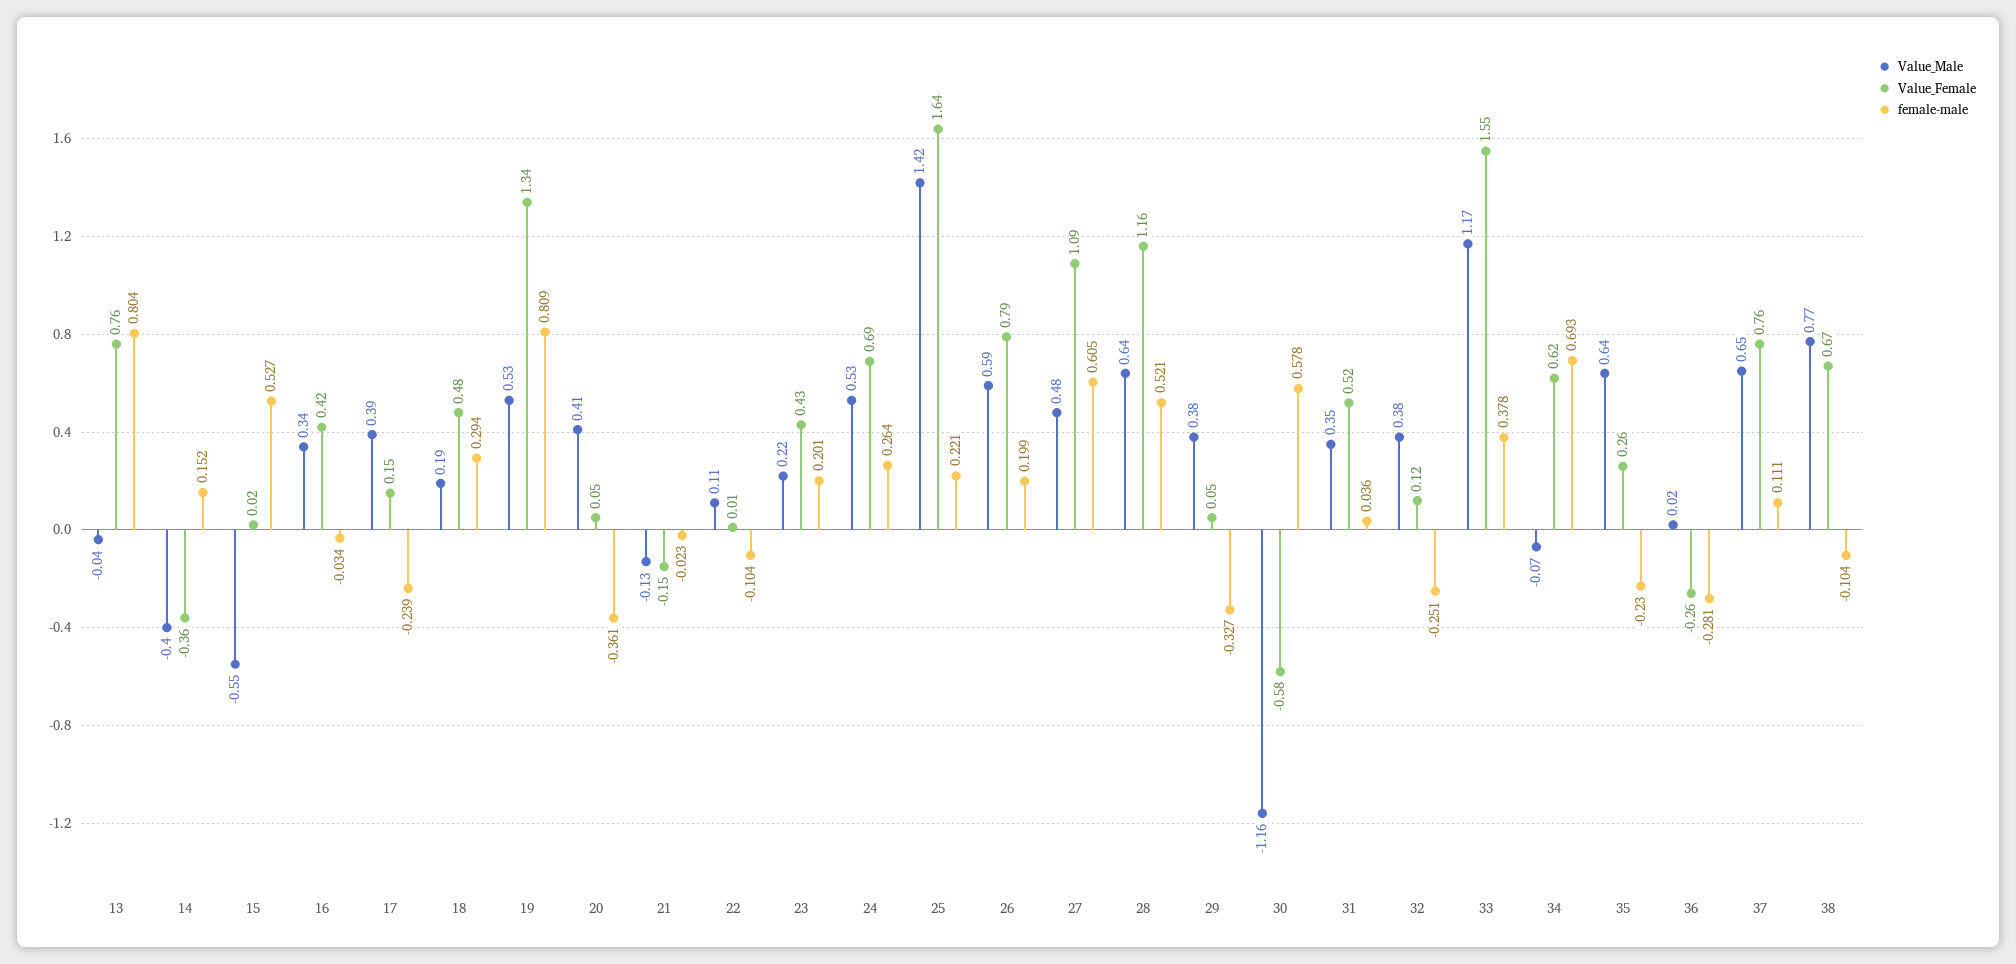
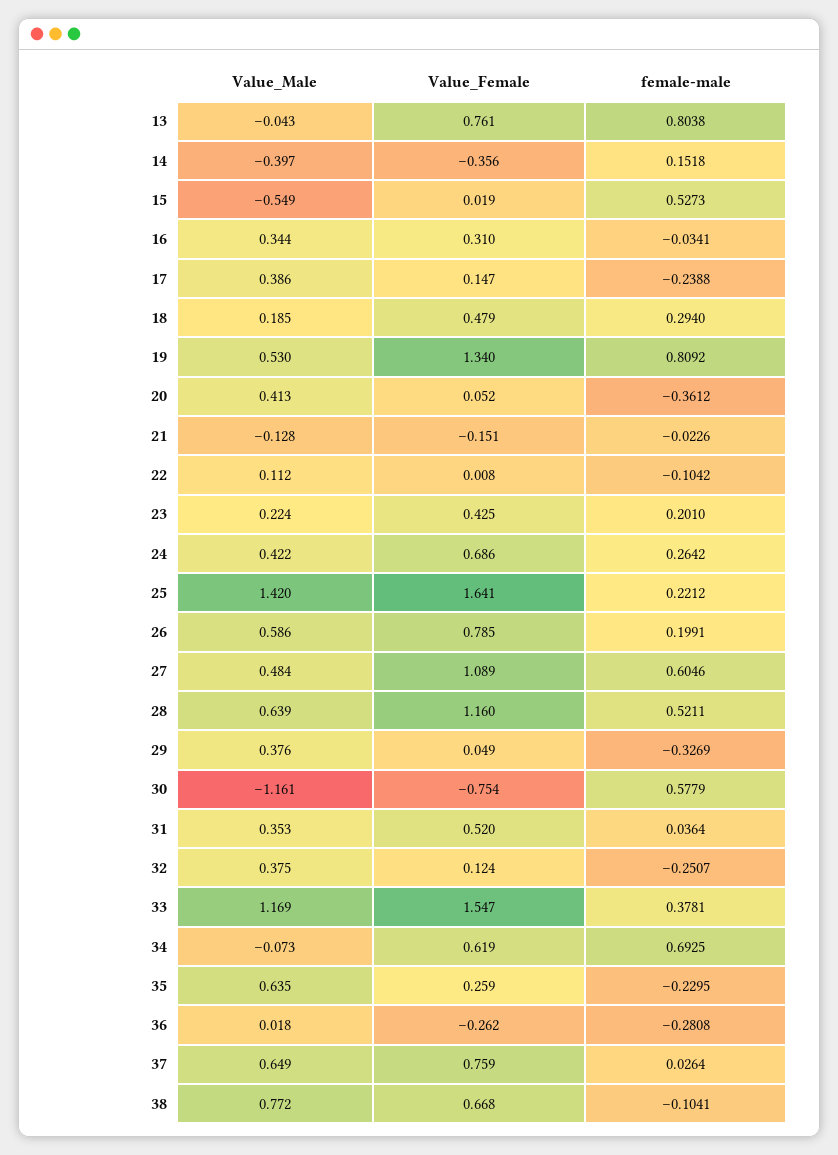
  {
    "Value_Male": {
      "13": -0.043,
      "14": -0.397,
      "15": -0.549,
      "16": 0.344,
      "17": 0.386,
      "18": 0.185,
      "19": 0.53,
      "20": 0.413,
      "21": -0.128,
      "22": 0.112,
      "23": 0.224,
-     "24": 0.53,
+     "24": 0.422,
      "25": 1.42,
      "26": 0.586,
      "27": 0.484,
      "28": 0.639,
      "29": 0.376,
      "30": -1.161,
      "31": 0.353,
      "32": 0.375,
      "33": 1.169,
      "34": -0.073,
      "35": 0.635,
      "36": 0.018,
      "37": 0.649,
      "38": 0.772
    },
    "Value_Female": {
      "13": 0.761,
      "14": -0.356,
      "15": 0.019,
-     "16": 0.42,
+     "16": 0.31,
      "17": 0.147,
      "18": 0.479,
      "19": 1.34,
      "20": 0.052,
      "21": -0.151,
      "22": 0.008,
      "23": 0.425,
      "24": 0.686,
      "25": 1.641,
      "26": 0.785,
      "27": 1.089,
      "28": 1.16,
      "29": 0.049,
-     "30": -0.58,
+     "30": -0.754,
      "31": 0.52,
      "32": 0.124,
      "33": 1.547,
      "34": 0.619,
      "35": 0.259,
      "36": -0.262,
      "37": 0.759,
      "38": 0.668
    },
    "female-male": {
      "13": 0.8038,
      "14": 0.1518,
      "15": 0.5273,
      "16": -0.0341,
      "17": -0.2388,
      "18": 0.294,
      "19": 0.8092,
      "20": -0.3612,
      "21": -0.0226,
      "22": -0.1042,
      "23": 0.201,
      "24": 0.2642,
      "25": 0.2212,
      "26": 0.1991,
      "27": 0.6046,
      "28": 0.5211,
      "29": -0.3269,
      "30": 0.5779,
      "31": 0.0364,
      "32": -0.2507,
      "33": 0.3781,
      "34": 0.6925,
      "35": -0.2295,
      "36": -0.2808,
-     "37": 0.111,
+     "37": 0.0264,
      "38": -0.1041
    }
  }

